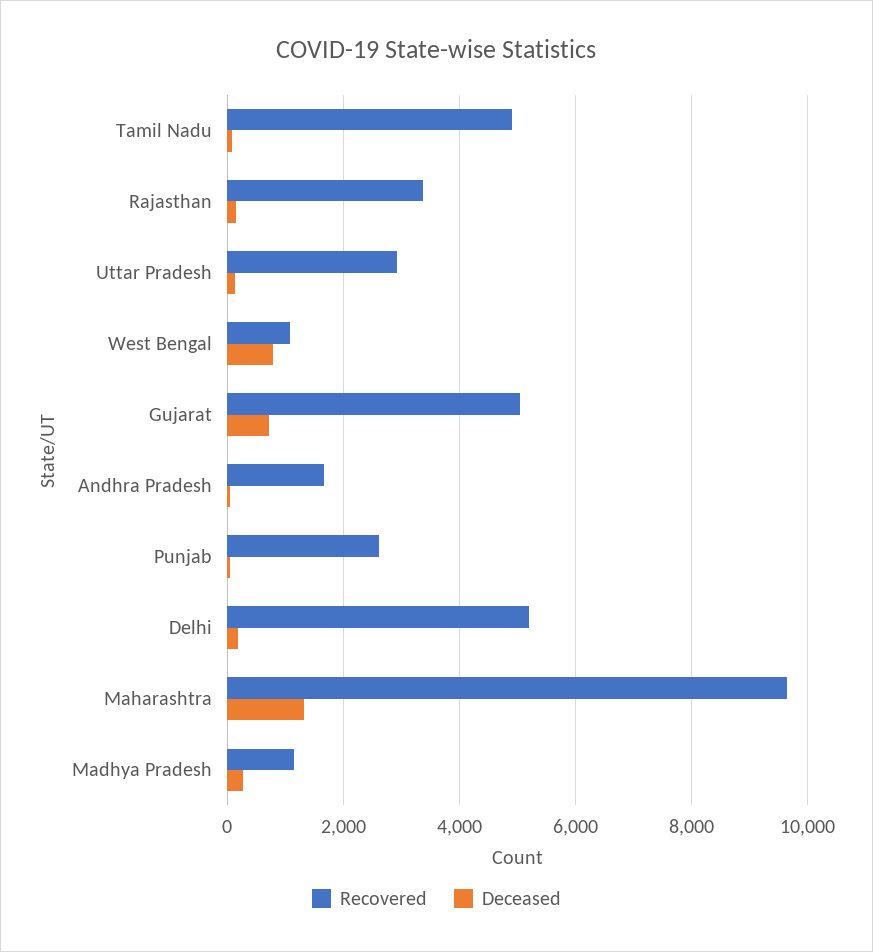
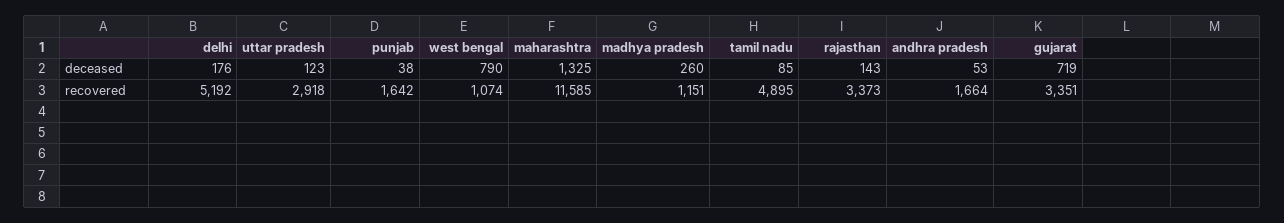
  {
    "Recovered": {
      "Tamil Nadu": 4895,
      "Rajasthan": 3373,
      "Uttar Pradesh": 2918,
      "West Bengal": 1074,
-     "Gujarat": 5000,
+     "Gujarat": 3351,
      "Andhra Pradesh": 1664,
-     "Punjab": 2600,
+     "Punjab": 1642,
      "Delhi": 5192,
-     "Maharashtra": 9600,
+     "Maharashtra": 11585,
      "Madhya Pradesh": 1151
    },
    "Deceased": {
      "Tamil Nadu": 85,
      "Rajasthan": 143,
      "Uttar Pradesh": 123,
      "West Bengal": 790,
      "Gujarat": 719,
      "Andhra Pradesh": 53,
      "Punjab": 38,
      "Delhi": 176,
      "Maharashtra": 1325,
      "Madhya Pradesh": 260
    }
  }

